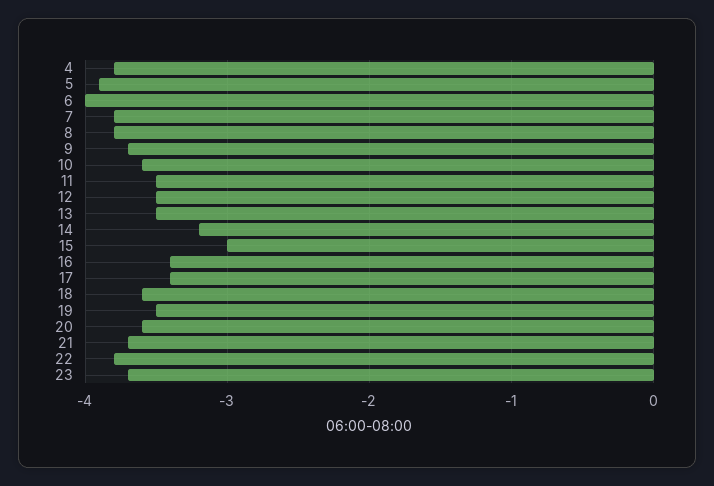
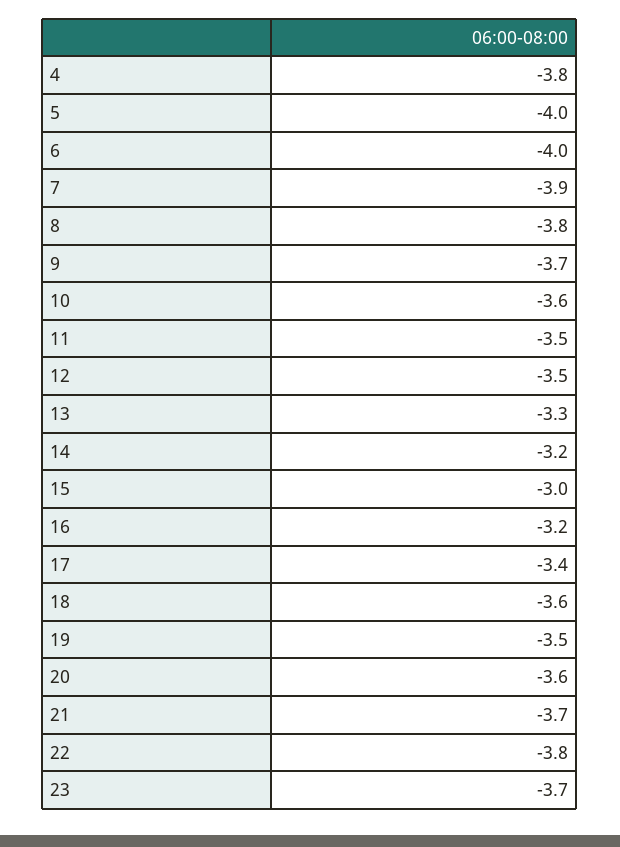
  {
    "4": -3.8,
-   "5": -3.9,
+   "5": -4,
    "6": -4,
-   "7": -3.8,
+   "7": -3.9,
    "8": -3.8,
    "9": -3.7,
    "10": -3.6,
    "11": -3.5,
    "12": -3.5,
-   "13": -3.5,
+   "13": -3.3,
    "14": -3.2,
    "15": -3,
-   "16": -3.4,
+   "16": -3.2,
    "17": -3.4,
    "18": -3.6,
    "19": -3.5,
    "20": -3.6,
    "21": -3.7,
    "22": -3.8,
    "23": -3.7
  }

